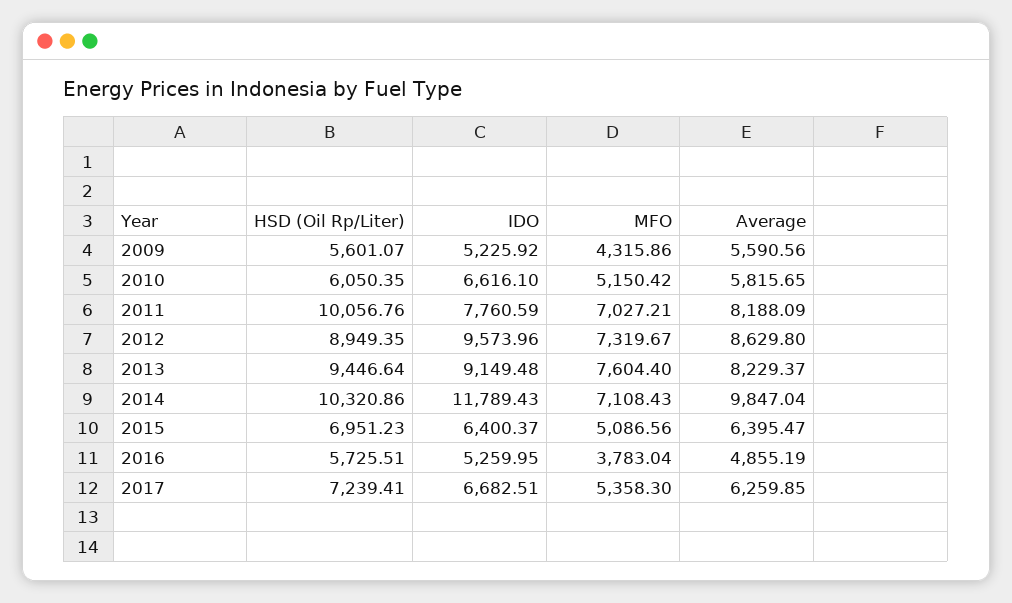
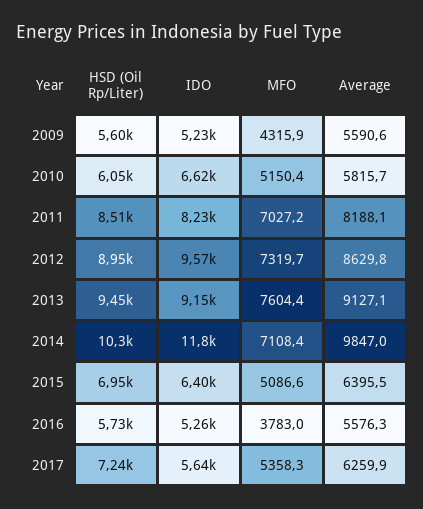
  {
    "HSD (Oil Rp/Liter)": {
      "2009": 5601.07,
      "2010": 6050.35,
-     "2011": 10056.76,
+     "2011": 8510,
      "2012": 8949.35,
      "2013": 9446.64,
      "2014": 10320.86,
      "2015": 6951.23,
      "2016": 5725.51,
      "2017": 7239.41
    },
    "IDO": {
      "2009": 5225.92,
      "2010": 6616.1,
-     "2011": 7760.59,
+     "2011": 8230,
      "2012": 9573.96,
      "2013": 9149.48,
      "2014": 11789.43,
      "2015": 6400.37,
      "2016": 5259.95,
-     "2017": 6682.51
+     "2017": 5640
    },
    "MFO": {
      "2009": 4315.86,
      "2010": 5150.42,
      "2011": 7027.21,
      "2012": 7319.67,
      "2013": 7604.4,
      "2014": 7108.43,
      "2015": 5086.56,
      "2016": 3783.04,
      "2017": 5358.3
    },
    "Average": {
      "2009": 5590.56,
      "2010": 5815.65,
      "2011": 8188.09,
      "2012": 8629.8,
-     "2013": 8229.37,
+     "2013": 9127.1,
      "2014": 9847.04,
      "2015": 6395.47,
-     "2016": 4855.19,
+     "2016": 5576.3,
      "2017": 6259.85
    }
  }

